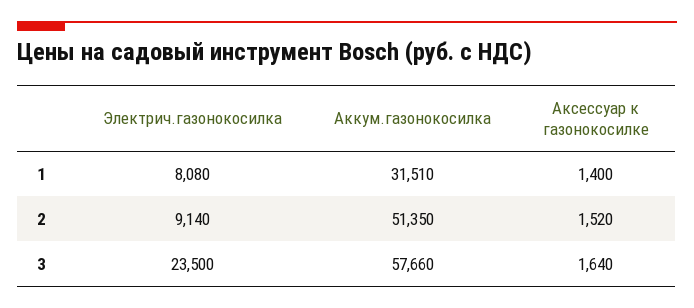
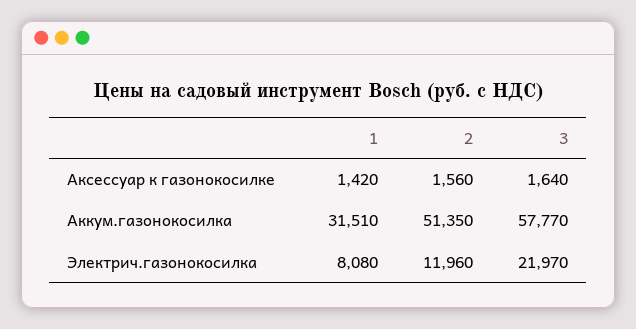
  {
    "Электрич.газонокосилка": {
      "1": 8080,
-     "2": 9140,
+     "2": 11960,
-     "3": 23500
+     "3": 21970
    },
    "Аккум.газонокосилка": {
      "1": 31510,
      "2": 51350,
-     "3": 57660
+     "3": 57770
    },
    "Аксессуар к газонокосилке": {
-     "1": 1400,
+     "1": 1420,
-     "2": 1520,
+     "2": 1560,
      "3": 1640
    }
  }

